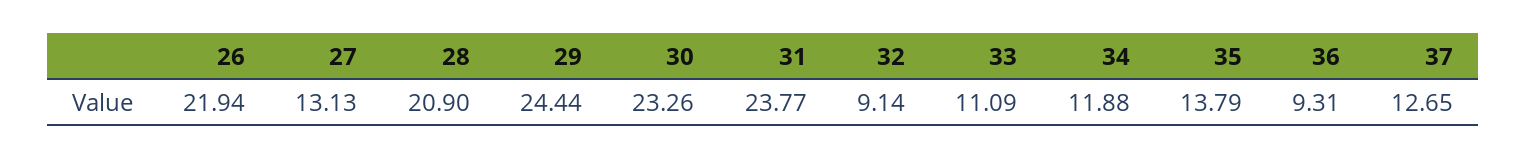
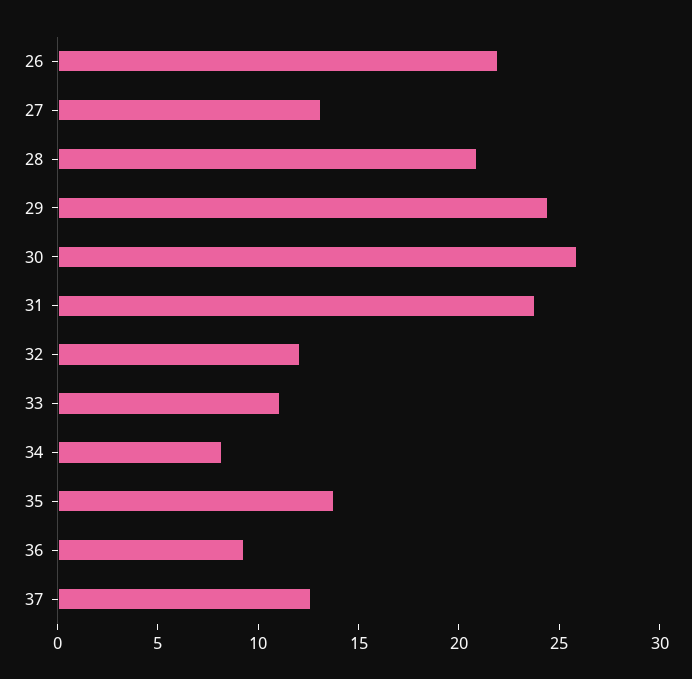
  {
    "26": 21.94,
    "27": 13.13,
    "28": 20.9,
    "29": 24.44,
-   "30": 23.26,
+   "30": 26,
    "31": 23.77,
-   "32": 9.14,
+   "32": 12,
    "33": 11.09,
-   "34": 11.88,
+   "34": 8,
    "35": 13.79,
    "36": 9.31,
    "37": 12.65
  }

